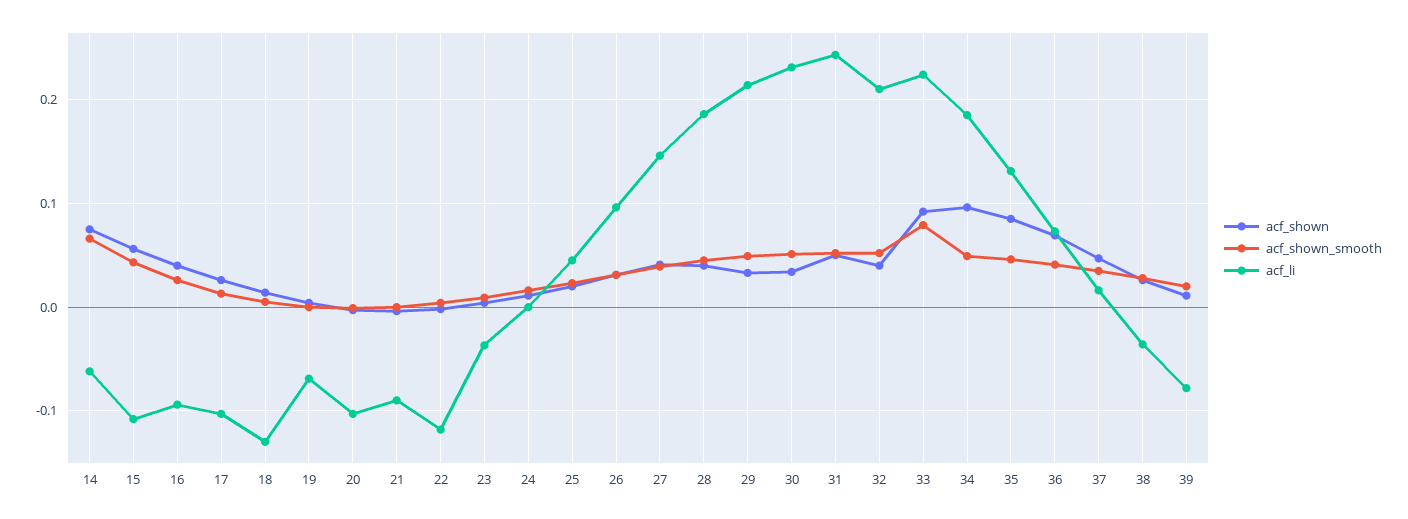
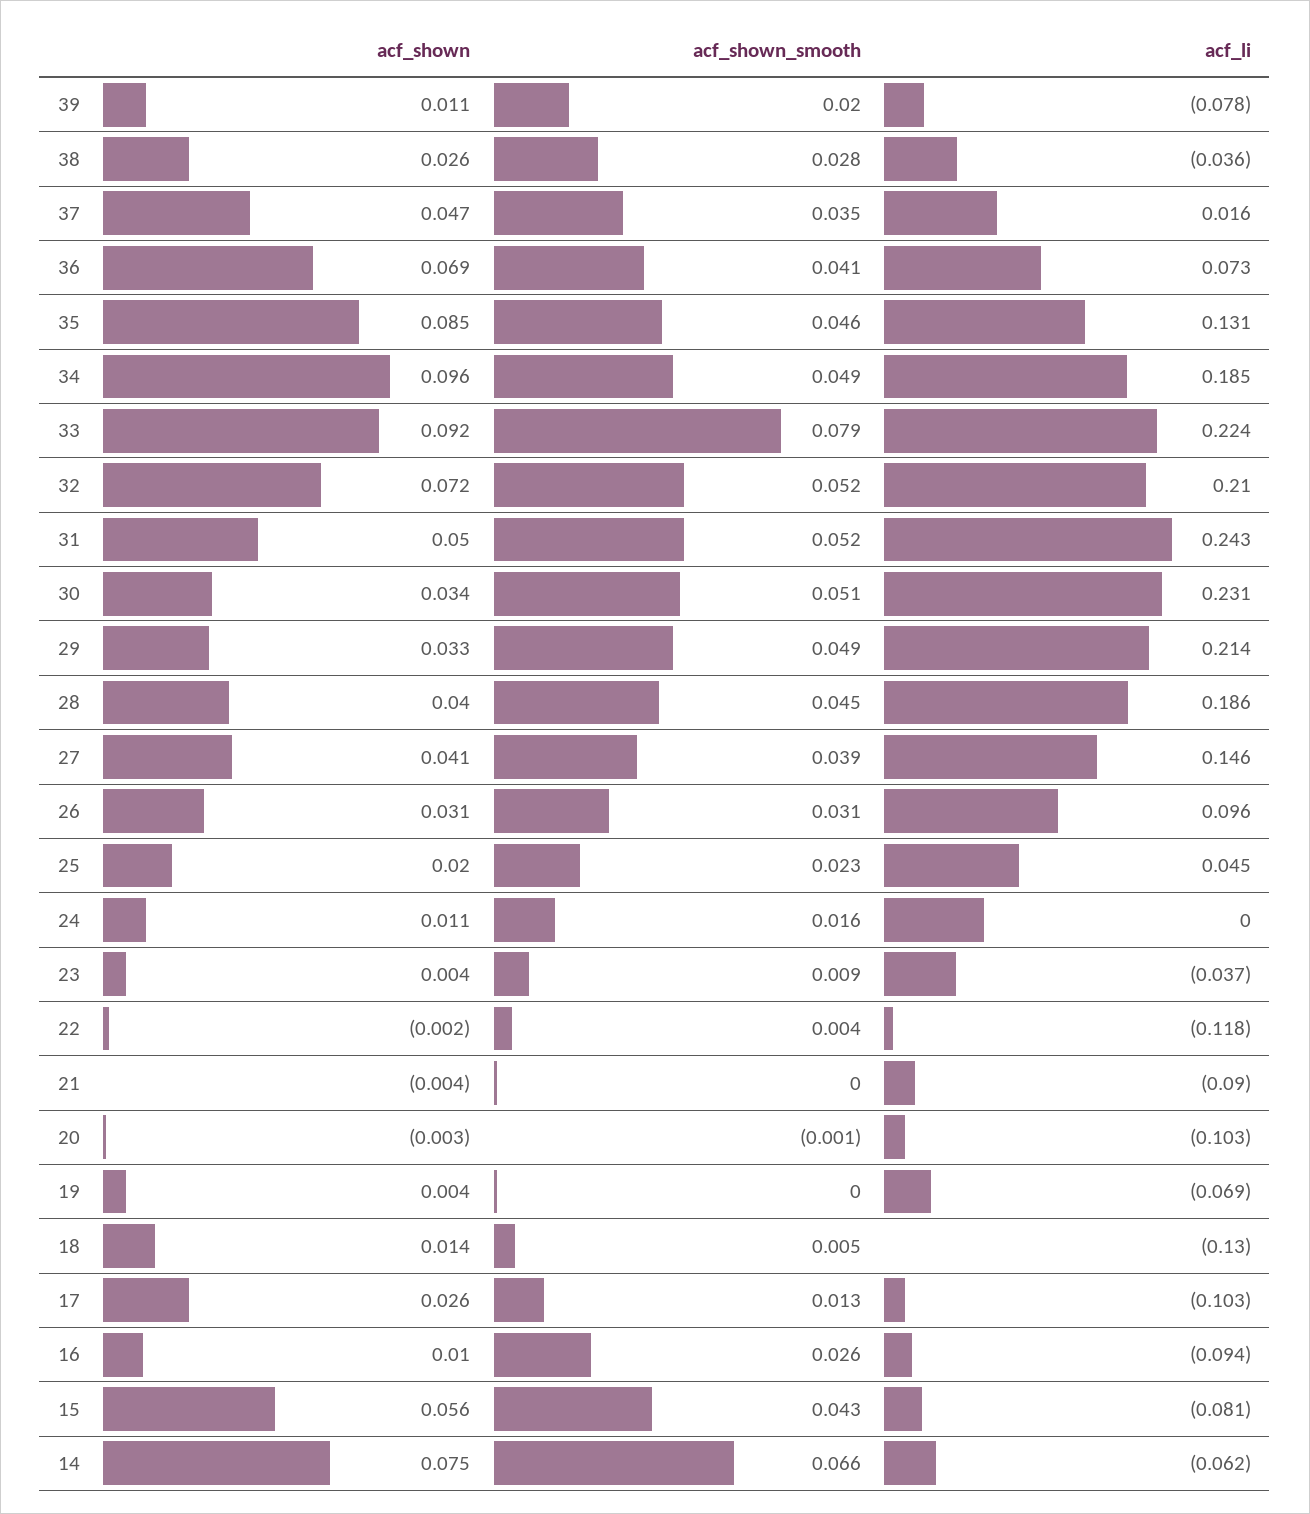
  {
    "acf_shown": {
      "14": 0.075,
      "15": 0.056,
-     "16": 0.04,
+     "16": 0.01,
      "17": 0.026,
      "18": 0.014,
      "19": 0.004,
      "20": -0.003,
      "21": -0.004,
      "22": -0.002,
      "23": 0.004,
      "24": 0.011,
      "25": 0.02,
      "26": 0.031,
      "27": 0.041,
      "28": 0.04,
      "29": 0.033,
      "30": 0.034,
      "31": 0.05,
-     "32": 0.04,
+     "32": 0.072,
      "33": 0.092,
      "34": 0.096,
      "35": 0.085,
      "36": 0.069,
      "37": 0.047,
      "38": 0.026,
      "39": 0.011
    },
    "acf_shown_smooth": {
      "14": 0.066,
      "15": 0.043,
      "16": 0.026,
      "17": 0.013,
      "18": 0.005,
      "19": 0,
      "20": -0.001,
      "21": 0,
      "22": 0.004,
      "23": 0.009,
      "24": 0.016,
      "25": 0.023,
      "26": 0.031,
      "27": 0.039,
      "28": 0.045,
      "29": 0.049,
      "30": 0.051,
      "31": 0.052,
      "32": 0.052,
      "33": 0.079,
      "34": 0.049,
      "35": 0.046,
      "36": 0.041,
      "37": 0.035,
      "38": 0.028,
      "39": 0.02
    },
    "acf_li": {
      "14": -0.062,
-     "15": -0.11,
+     "15": -0.081,
      "16": -0.094,
      "17": -0.103,
      "18": -0.13,
      "19": -0.069,
      "20": -0.103,
      "21": -0.09,
      "22": -0.118,
      "23": -0.037,
      "24": 0,
      "25": 0.045,
      "26": 0.096,
      "27": 0.146,
      "28": 0.186,
      "29": 0.214,
      "30": 0.231,
      "31": 0.243,
      "32": 0.21,
      "33": 0.224,
      "34": 0.185,
      "35": 0.131,
      "36": 0.073,
      "37": 0.016,
      "38": -0.036,
      "39": -0.078
    }
  }

